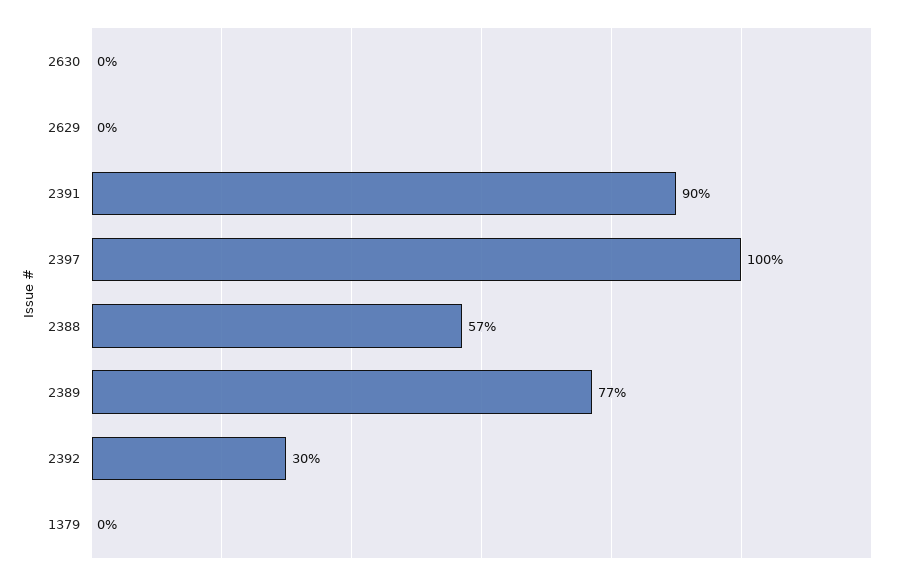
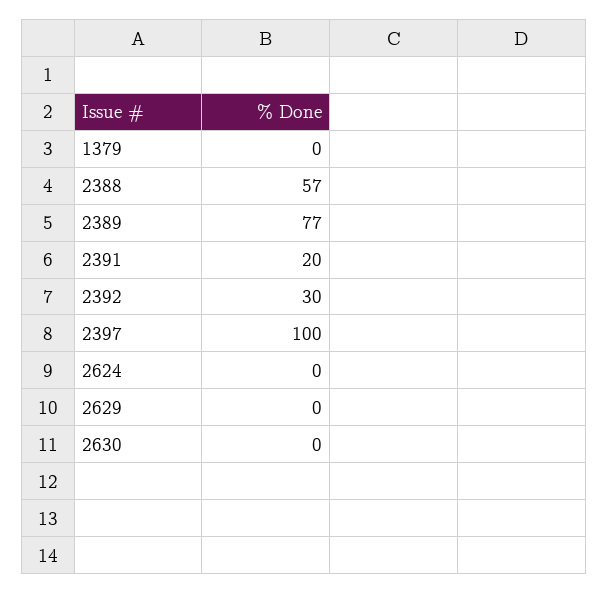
  {
    "2630": 0,
    "2629": 0,
-   "2391": 90,
+   "2391": 20,
    "2397": 100,
    "2388": 57,
    "2389": 77,
    "2392": 30,
-   "1379": 0
+   "1379": 0,
+   "2624": 0
  }

